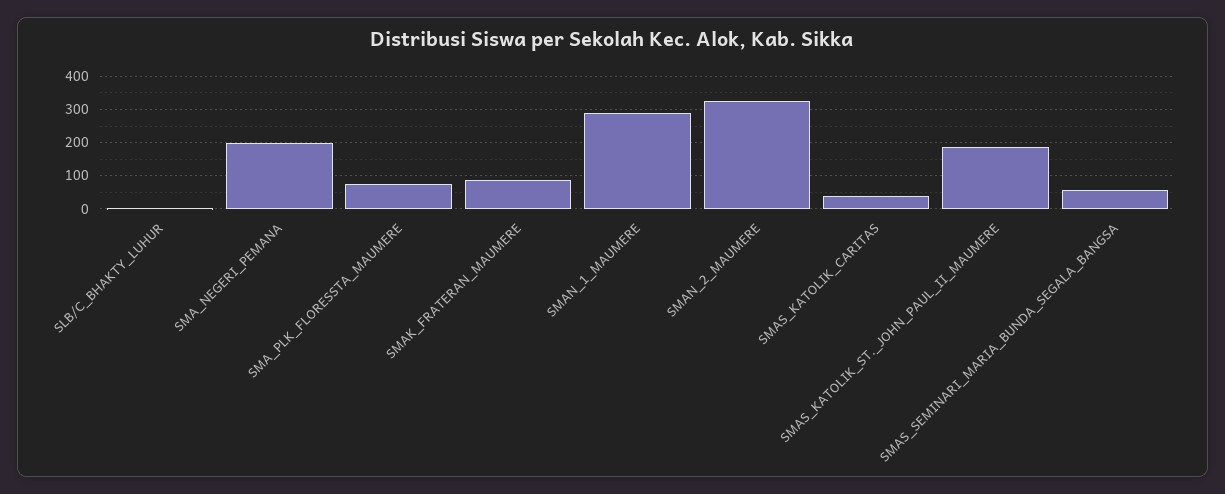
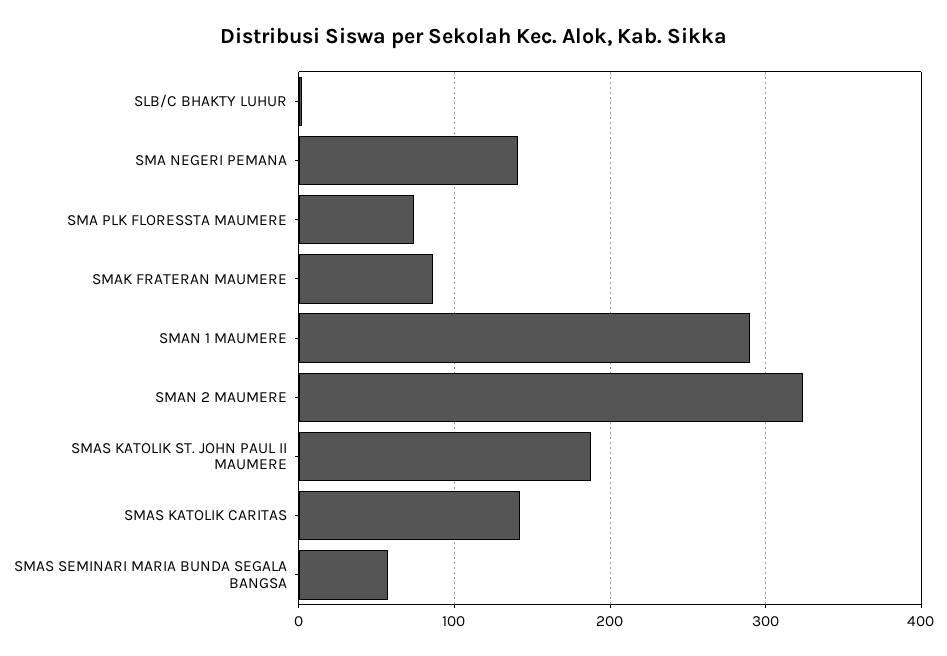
  {
    "SLB/C_BHAKTY_LUHUR": 0,
-   "SMA_NEGERI_PEMANA": 200,
+   "SMA_NEGERI_PEMANA": 140,
    "SMA_PLK_FLORESSTA_MAUMERE": 70,
    "SMAK_FRATERAN_MAUMERE": 90,
    "SMAN_1_MAUMERE": 290,
    "SMAN_2_MAUMERE": 320,
-   "SMAS_KATOLIK_CARITAS": 40,
+   "SMAS_KATOLIK_CARITAS": 140,
    "SMAS_KATOLIK_ST._JOHN_PAUL_II_MAUMERE": 190,
    "SMAS_SEMINARI_MARIA_BUNDA_SEGALA_BANGSA": 60
  }

